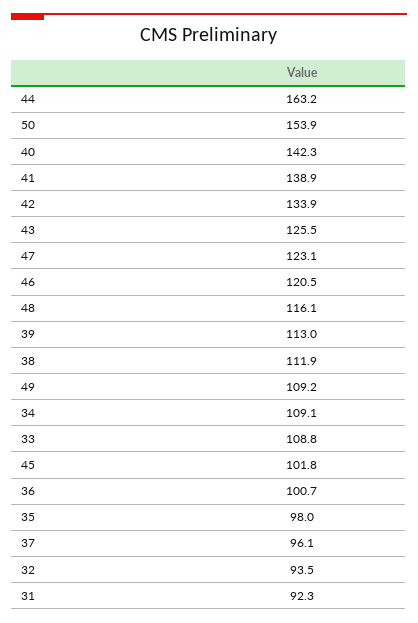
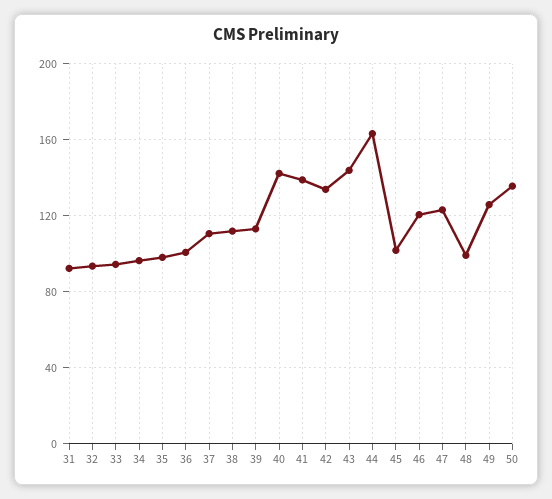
  {
    "44": 163.2,
-   "50": 153.9,
+   "50": 135,
    "40": 142.3,
    "41": 138.9,
    "42": 133.9,
-   "43": 125.5,
+   "43": 145,
    "47": 123.1,
    "46": 120.5,
-   "48": 116.1,
+   "48": 100,
    "39": 113,
    "38": 111.9,
-   "49": 109.2,
+   "49": 125,
-   "34": 109.1,
+   "34": 95,
-   "33": 108.8,
+   "33": 95,
    "45": 101.8,
    "36": 100.7,
    "35": 98,
-   "37": 96.1,
+   "37": 110,
    "32": 93.5,
    "31": 92.3
  }

